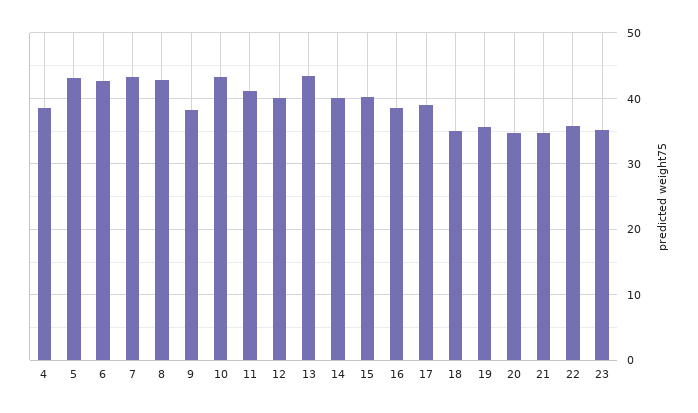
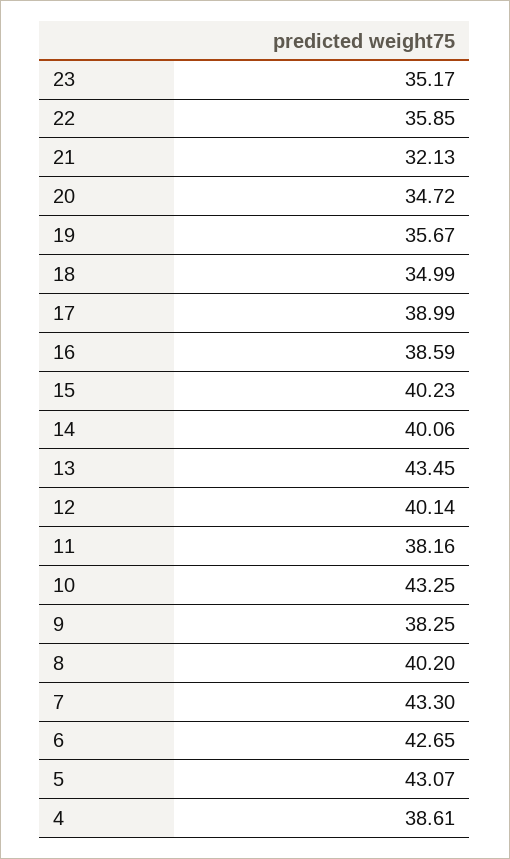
  {
    "4": 38.61,
    "5": 43.07,
    "6": 42.65,
    "7": 43.3,
-   "8": 43,
+   "8": 40.2,
    "9": 38.25,
    "10": 43.25,
-   "11": 41,
+   "11": 38.16,
    "12": 40.14,
    "13": 43.45,
    "14": 40.06,
    "15": 40.23,
    "16": 38.59,
    "17": 38.99,
    "18": 34.99,
    "19": 35.67,
    "20": 34.72,
-   "21": 35,
+   "21": 32.13,
    "22": 35.85,
    "23": 35.17
  }

